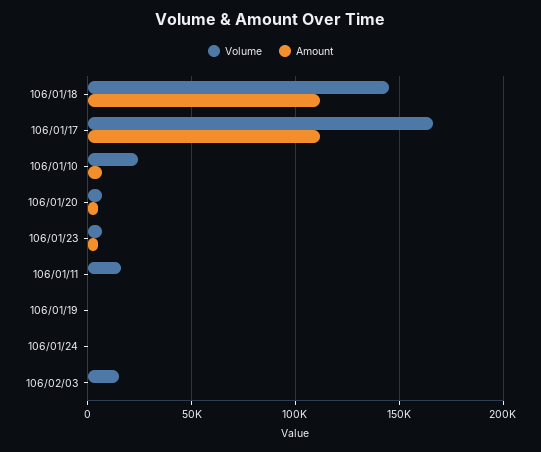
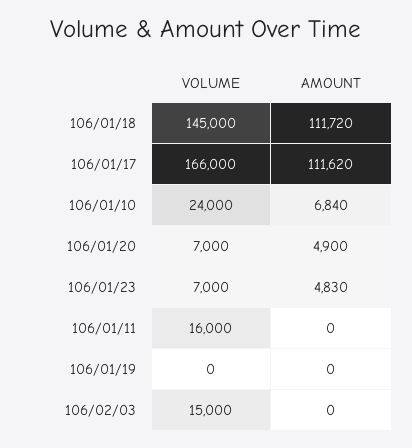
  {
    "Volume": {
      "106/01/18": 145000,
      "106/01/17": 166000,
      "106/01/10": 24000,
      "106/01/20": 7000,
      "106/01/23": 7000,
      "106/01/11": 16000,
      "106/01/19": 0,
-     "106/01/24": 0,
      "106/02/03": 15000
    },
    "Amount": {
      "106/01/18": 111720,
      "106/01/17": 111620,
      "106/01/10": 6840,
      "106/01/20": 4900,
      "106/01/23": 4830,
      "106/01/11": 0,
      "106/01/19": 0,
-     "106/01/24": 0,
      "106/02/03": 0
    }
  }

